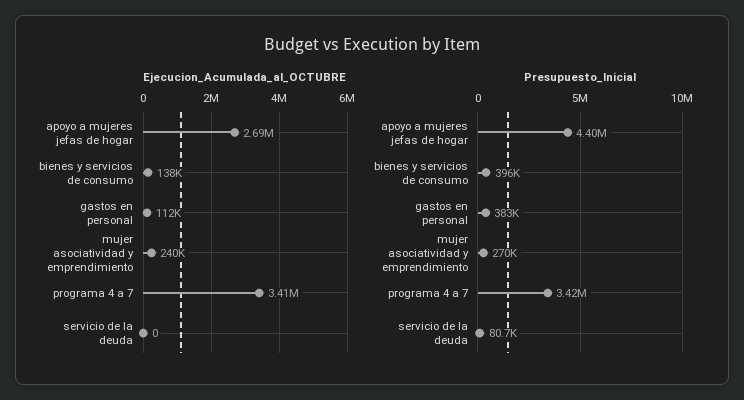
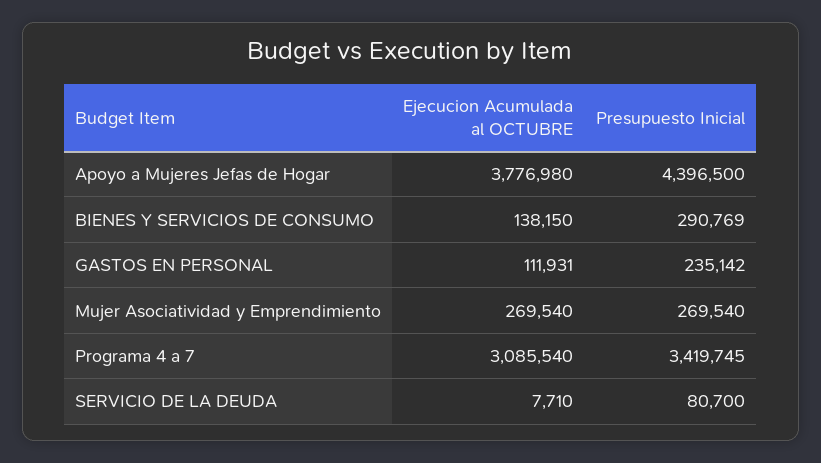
  {
    "Ejecucion_Acumulada_al_OCTUBRE": {
-     "apoyo a mujeres jefas de hogar": 2690000,
+     "apoyo a mujeres jefas de hogar": 3776980,
      "bienes y servicios de consumo": 138150,
      "gastos en personal": 111931,
-     "mujer asociatividad y emprendimiento": 240000,
+     "mujer asociatividad y emprendimiento": 269540,
-     "programa 4 a 7": 3410000,
+     "programa 4 a 7": 3085540,
-     "servicio de la deuda": 0
+     "servicio de la deuda": 7710
    },
    "Presupuesto_Inicial": {
      "apoyo a mujeres jefas de hogar": 4396500,
-     "bienes y servicios de consumo": 396000,
+     "bienes y servicios de consumo": 290769,
-     "gastos en personal": 383000,
+     "gastos en personal": 235142,
      "mujer asociatividad y emprendimiento": 269540,
      "programa 4 a 7": 3419745,
      "servicio de la deuda": 80700
    }
  }

